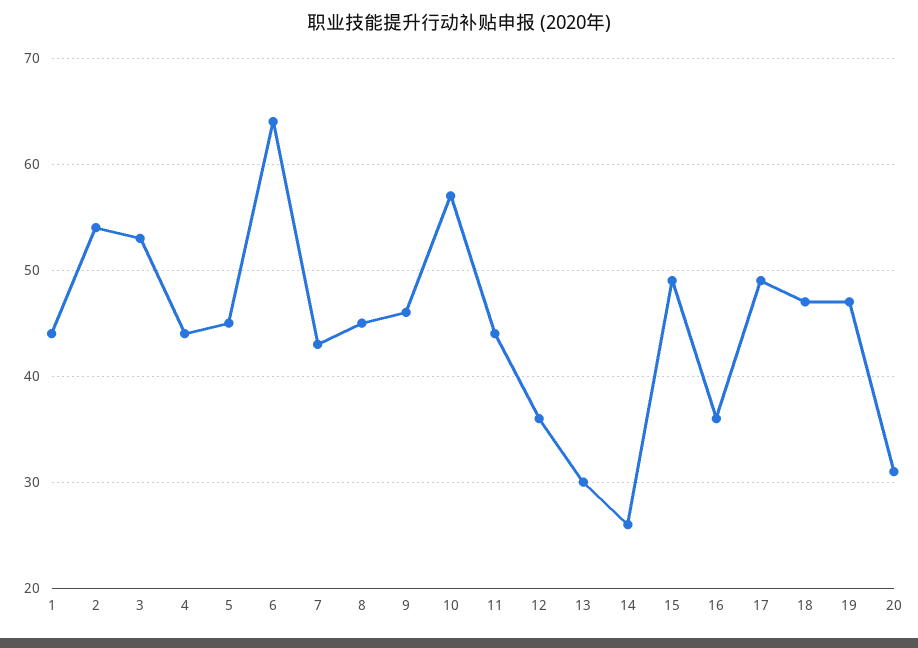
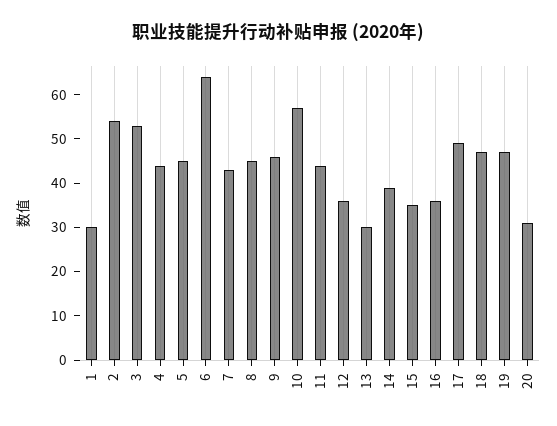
  {
-   "1": 44,
+   "1": 30,
    "2": 54,
    "3": 53,
    "4": 44,
    "5": 45,
    "6": 64,
    "7": 43,
    "8": 45,
    "9": 46,
    "10": 57,
    "11": 44,
    "12": 36,
    "13": 30,
-   "14": 26,
+   "14": 40,
-   "15": 49,
+   "15": 35,
    "16": 36,
    "17": 49,
    "18": 47,
    "19": 47,
    "20": 31
  }

